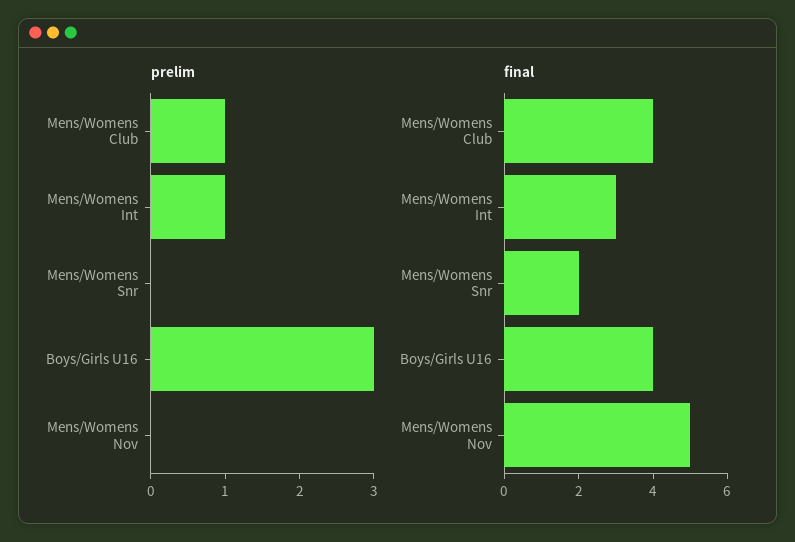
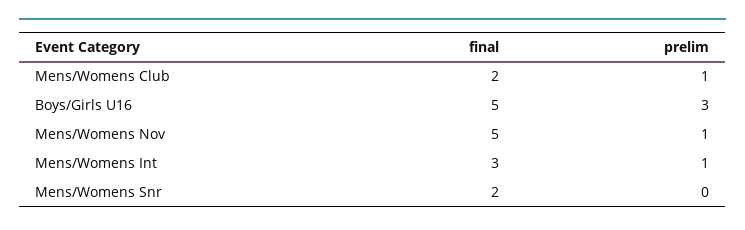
  {
    "prelim": {
      "Mens/Womens Club": 1,
      "Mens/Womens Int": 1,
      "Mens/Womens Snr": 0,
      "Boys/Girls U16": 3,
-     "Mens/Womens Nov": 0
+     "Mens/Womens Nov": 1
    },
    "final": {
-     "Mens/Womens Club": 4,
+     "Mens/Womens Club": 2,
      "Mens/Womens Int": 3,
      "Mens/Womens Snr": 2,
-     "Boys/Girls U16": 4,
+     "Boys/Girls U16": 5,
      "Mens/Womens Nov": 5
    }
  }

